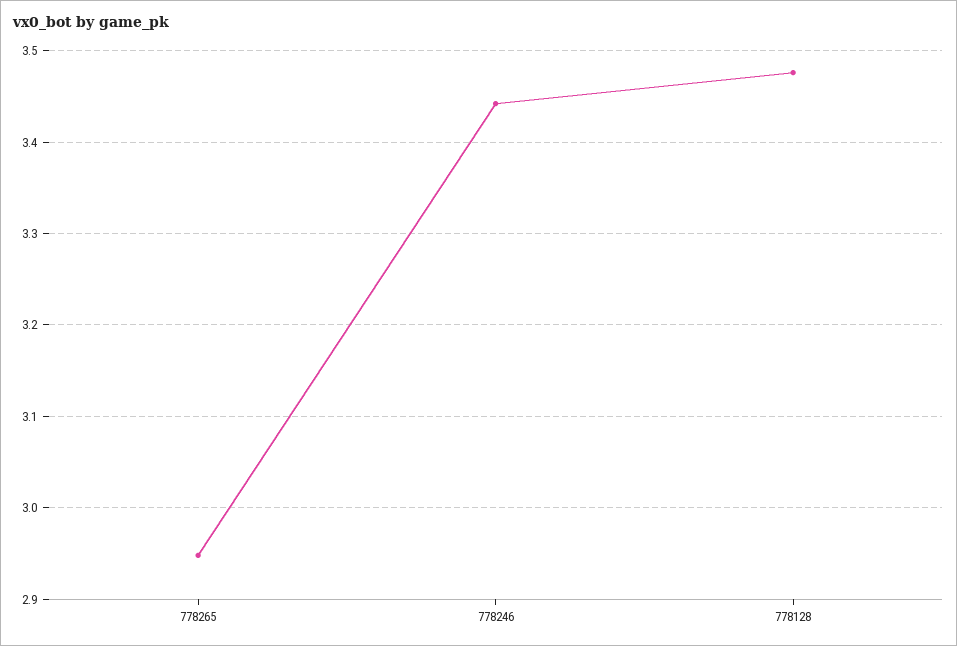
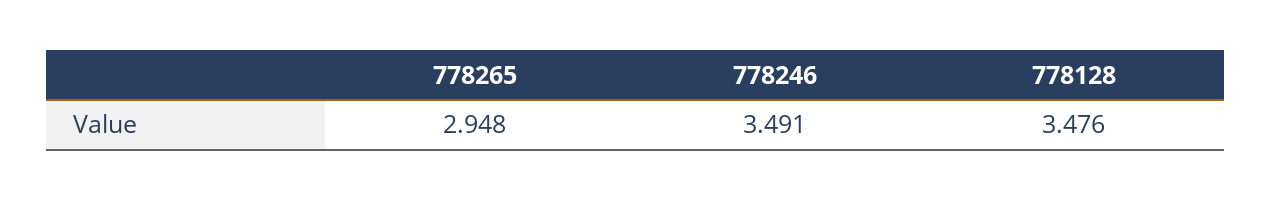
  {
    "778265": 2.948,
-   "778246": 3.44,
+   "778246": 3.491,
    "778128": 3.476
  }

